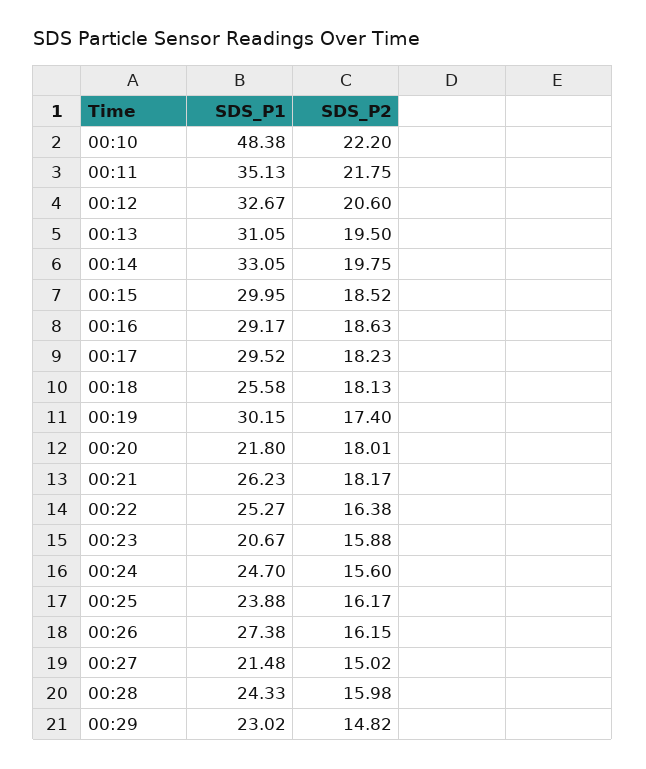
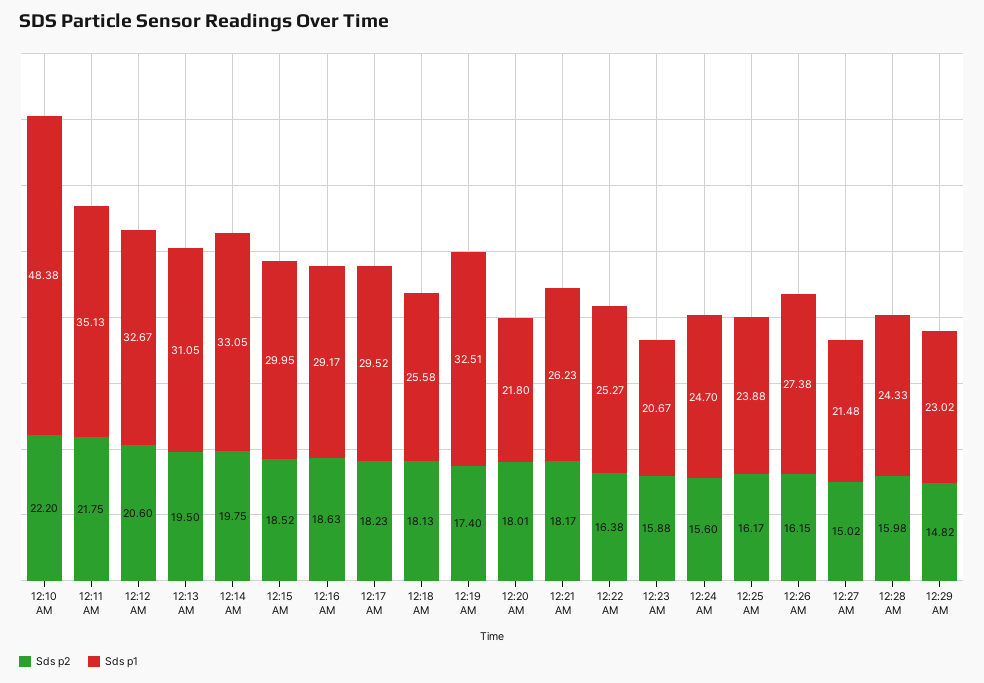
  {
    "SDS_P1": {
      "00:10": 48.38,
      "00:11": 35.13,
      "00:12": 32.67,
      "00:13": 31.05,
      "00:14": 33.05,
      "00:15": 29.95,
      "00:16": 29.17,
      "00:17": 29.52,
      "00:18": 25.58,
-     "00:19": 30.15,
+     "00:19": 32.51,
      "00:20": 21.8,
      "00:21": 26.23,
      "00:22": 25.27,
      "00:23": 20.67,
      "00:24": 24.7,
      "00:25": 23.88,
      "00:26": 27.38,
      "00:27": 21.48,
      "00:28": 24.33,
      "00:29": 23.02
    },
    "SDS_P2": {
      "00:10": 22.2,
      "00:11": 21.75,
      "00:12": 20.6,
      "00:13": 19.5,
      "00:14": 19.75,
      "00:15": 18.52,
      "00:16": 18.63,
      "00:17": 18.23,
      "00:18": 18.13,
      "00:19": 17.4,
      "00:20": 18.01,
      "00:21": 18.17,
      "00:22": 16.38,
      "00:23": 15.88,
      "00:24": 15.6,
      "00:25": 16.17,
      "00:26": 16.15,
      "00:27": 15.02,
      "00:28": 15.98,
      "00:29": 14.82
    }
  }

